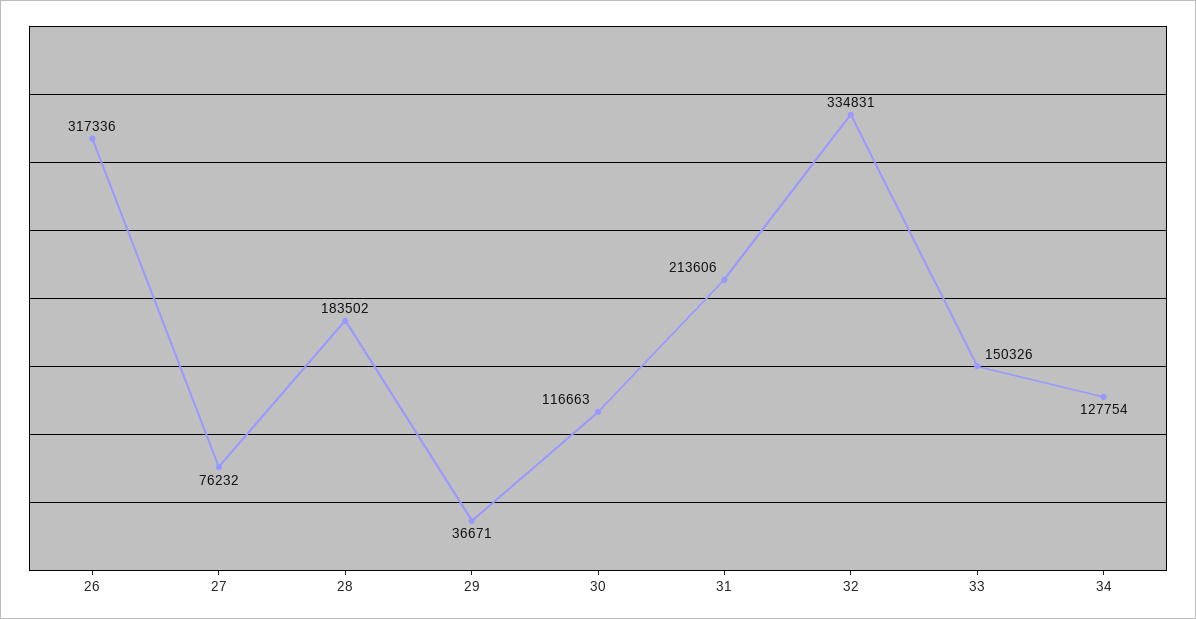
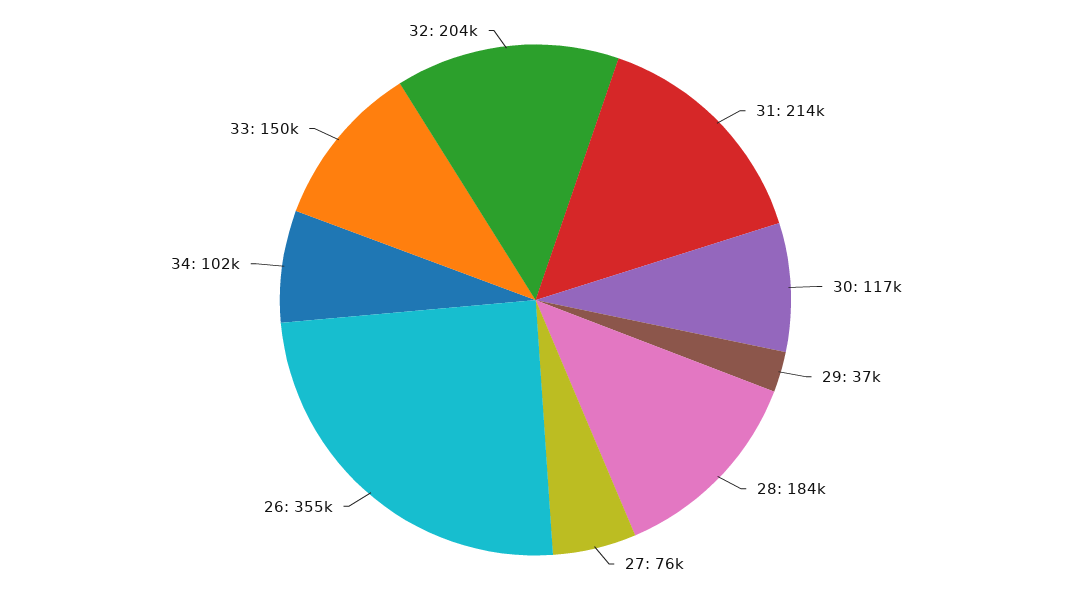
  {
-   "26": 317336,
+   "26": 355000,
    "27": 76232,
    "28": 183502,
    "29": 36671,
    "30": 116663,
    "31": 213606,
-   "32": 334831,
+   "32": 204000,
    "33": 150326,
-   "34": 127754
+   "34": 102000
  }

